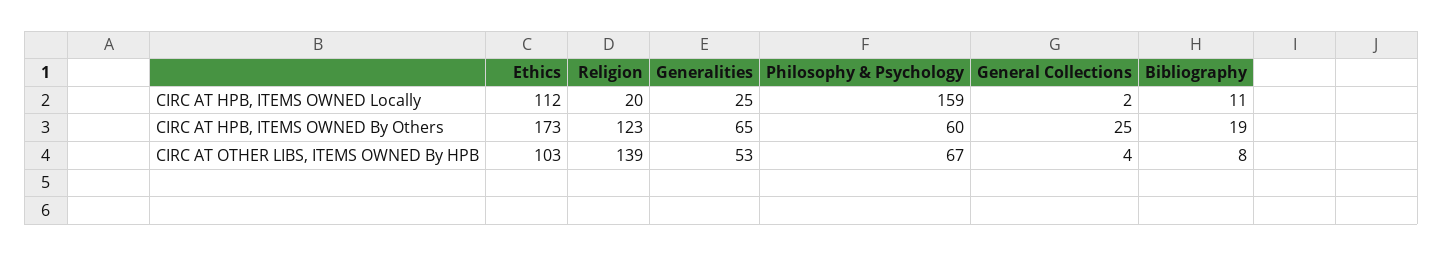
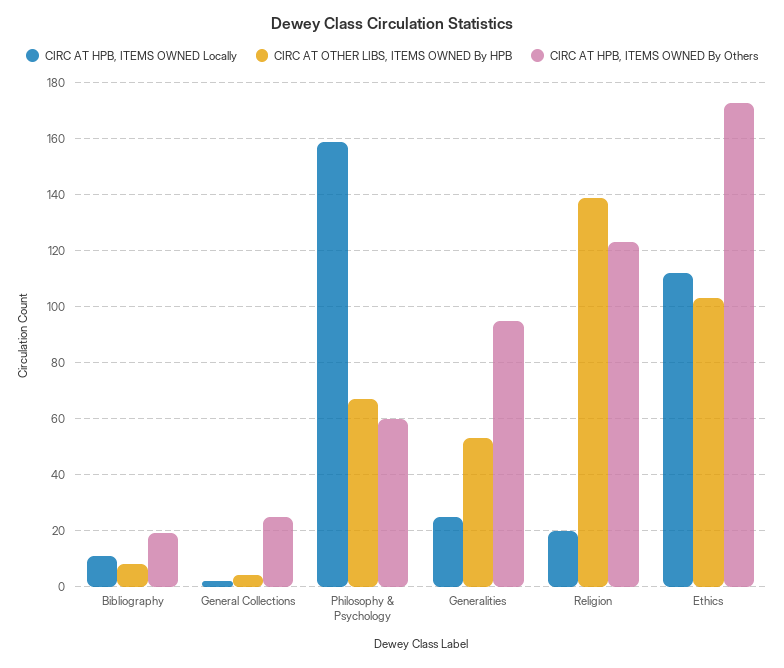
  {
    "CIRC AT HPB, ITEMS OWNED Locally": {
      "Ethics": 112,
      "Religion": 20,
      "Generalities": 25,
      "Philosophy & Psychology": 159,
      "General Collections": 2,
      "Bibliography": 11
    },
    "CIRC AT HPB, ITEMS OWNED By Others": {
      "Ethics": 173,
      "Religion": 123,
-     "Generalities": 65,
+     "Generalities": 95,
      "Philosophy & Psychology": 60,
      "General Collections": 25,
      "Bibliography": 19
    },
    "CIRC AT OTHER LIBS, ITEMS OWNED By HPB": {
      "Ethics": 103,
      "Religion": 139,
      "Generalities": 53,
      "Philosophy & Psychology": 67,
      "General Collections": 4,
      "Bibliography": 8
    }
  }

